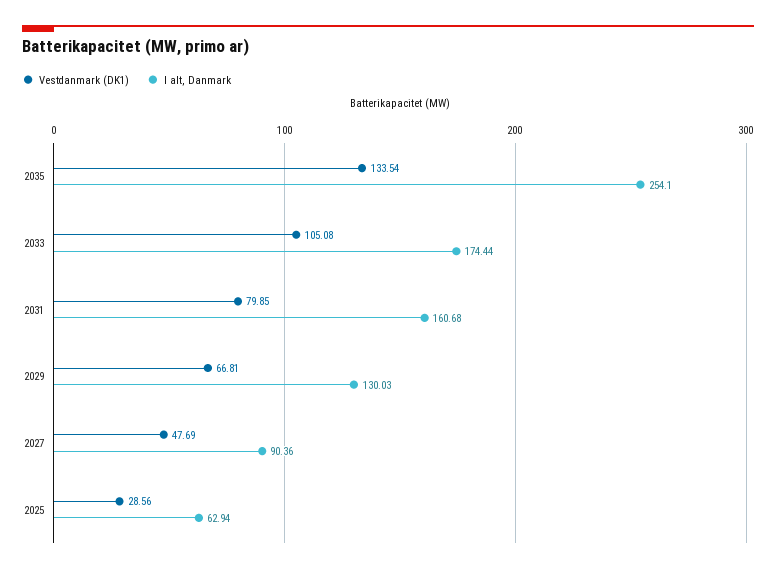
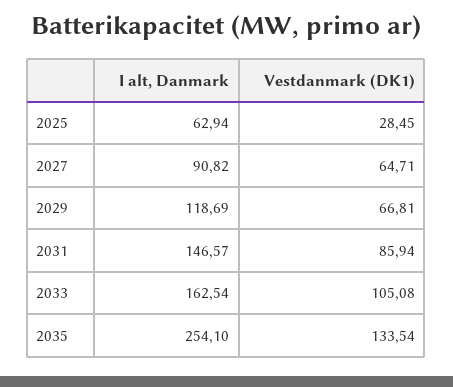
  {
    "Vestdanmark (DK1)": {
      "2035": 133.54,
      "2033": 105.08,
-     "2031": 79.85,
+     "2031": 85.94,
      "2029": 66.81,
-     "2027": 47.69,
+     "2027": 64.71,
-     "2025": 28.56
+     "2025": 28.45
    },
    "I alt, Danmark": {
      "2035": 254.1,
-     "2033": 174.44,
+     "2033": 162.54,
-     "2031": 160.68,
+     "2031": 146.57,
-     "2029": 130.03,
+     "2029": 118.69,
-     "2027": 90.36,
+     "2027": 90.82,
      "2025": 62.94
    }
  }

